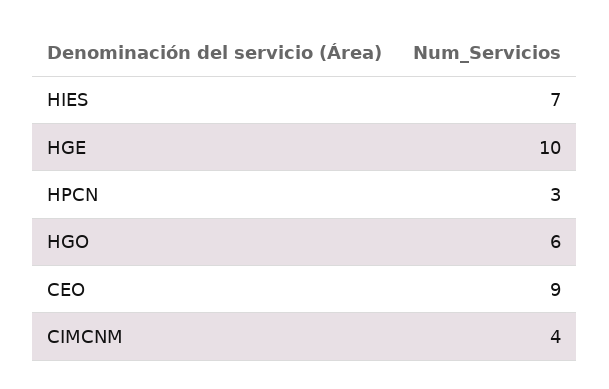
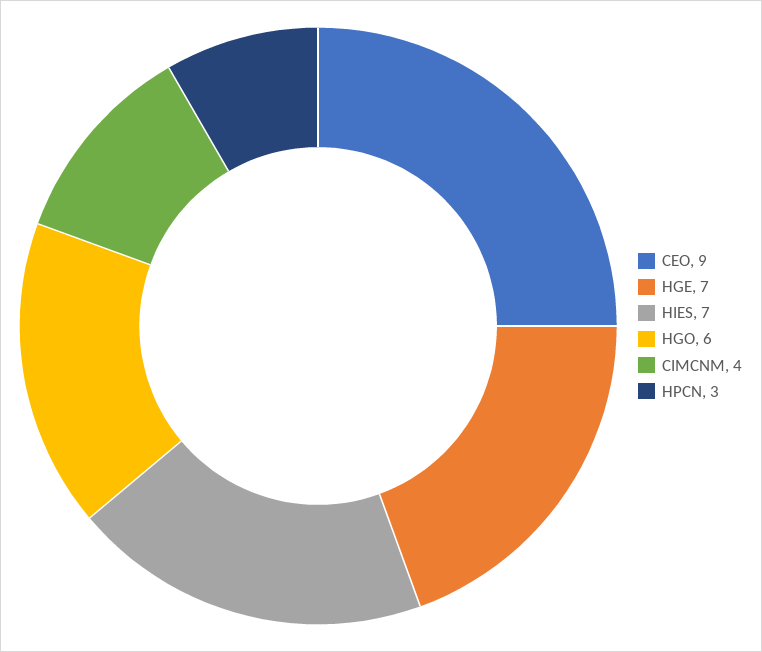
  {
    "HIES": 7,
-   "HGE": 10,
+   "HGE": 7,
    "HPCN": 3,
    "HGO": 6,
    "CEO": 9,
    "CIMCNM": 4
  }

